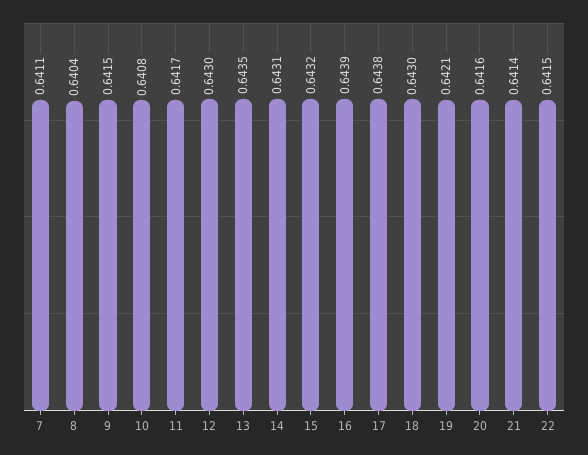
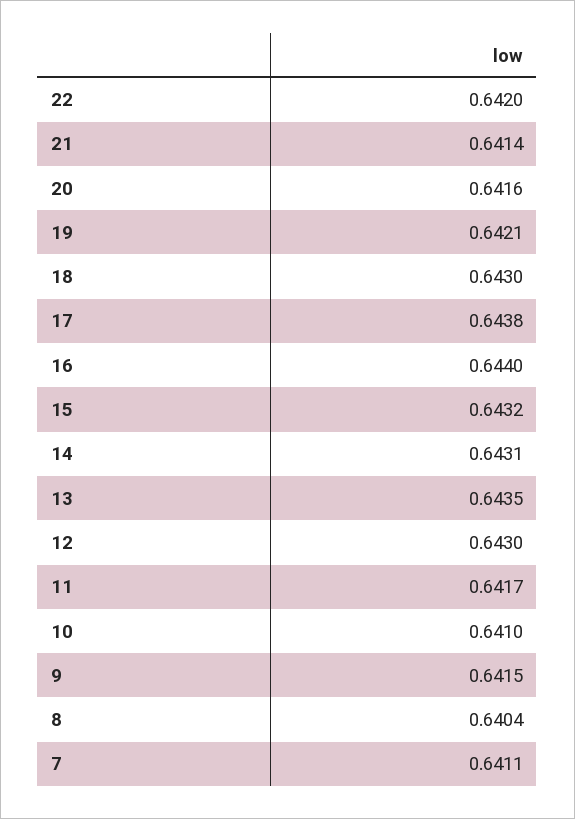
  {
    "7": 0.6411,
    "8": 0.6404,
    "9": 0.6415,
-   "10": 0.6408,
+   "10": 0.641,
    "11": 0.6417,
    "12": 0.643,
    "13": 0.6435,
    "14": 0.6431,
    "15": 0.6432,
-   "16": 0.6439,
+   "16": 0.644,
    "17": 0.6438,
    "18": 0.643,
    "19": 0.6421,
    "20": 0.6416,
    "21": 0.6414,
-   "22": 0.6415
+   "22": 0.642
  }

